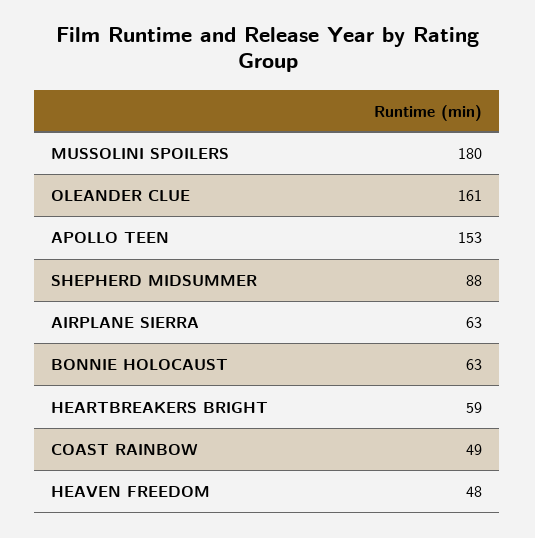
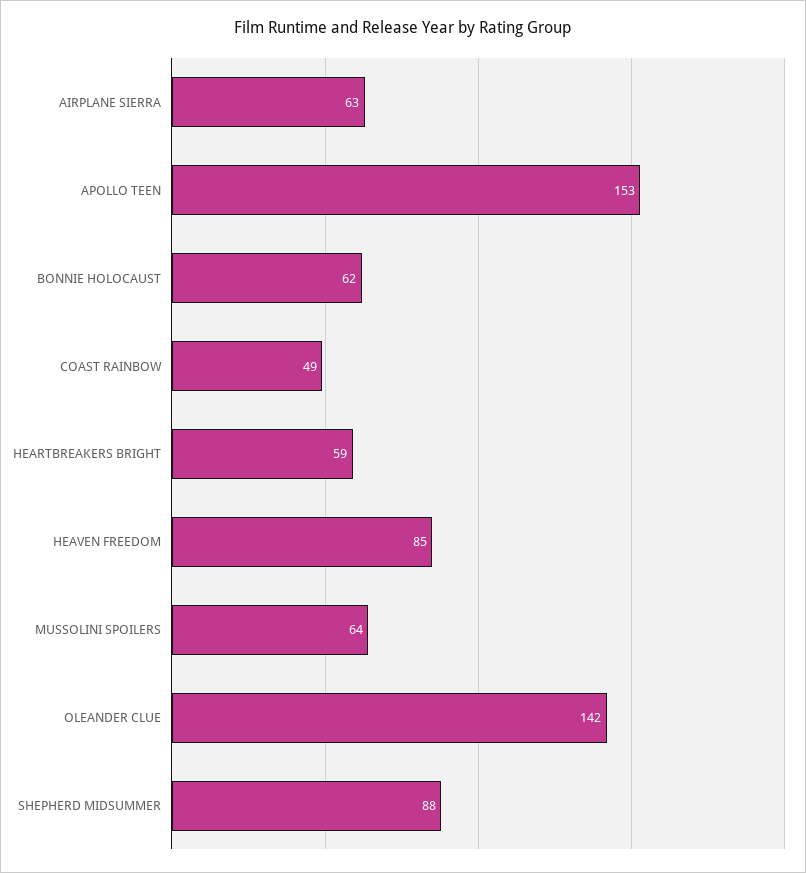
  {
-   "MUSSOLINI SPOILERS": 180,
+   "MUSSOLINI SPOILERS": 64,
-   "OLEANDER CLUE": 161,
+   "OLEANDER CLUE": 142,
    "APOLLO TEEN": 153,
    "SHEPHERD MIDSUMMER": 88,
    "AIRPLANE SIERRA": 63,
-   "BONNIE HOLOCAUST": 63,
+   "BONNIE HOLOCAUST": 62,
    "HEARTBREAKERS BRIGHT": 59,
    "COAST RAINBOW": 49,
-   "HEAVEN FREEDOM": 48
+   "HEAVEN FREEDOM": 85
  }

